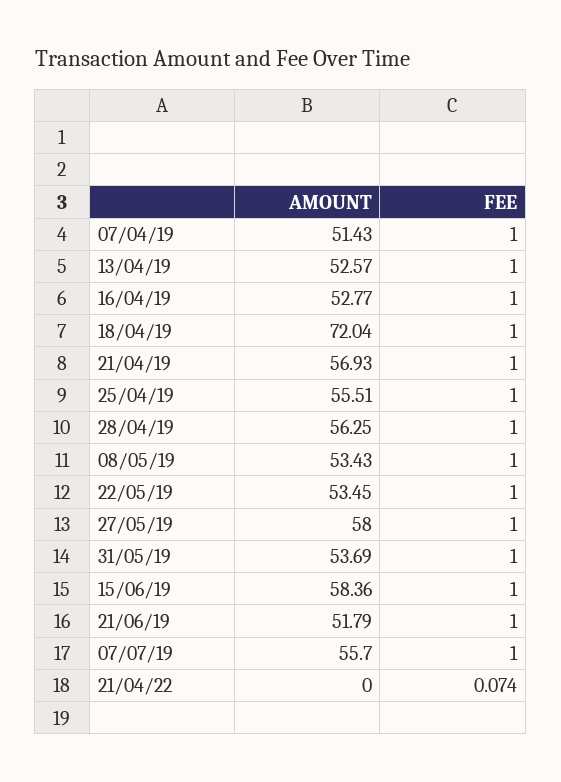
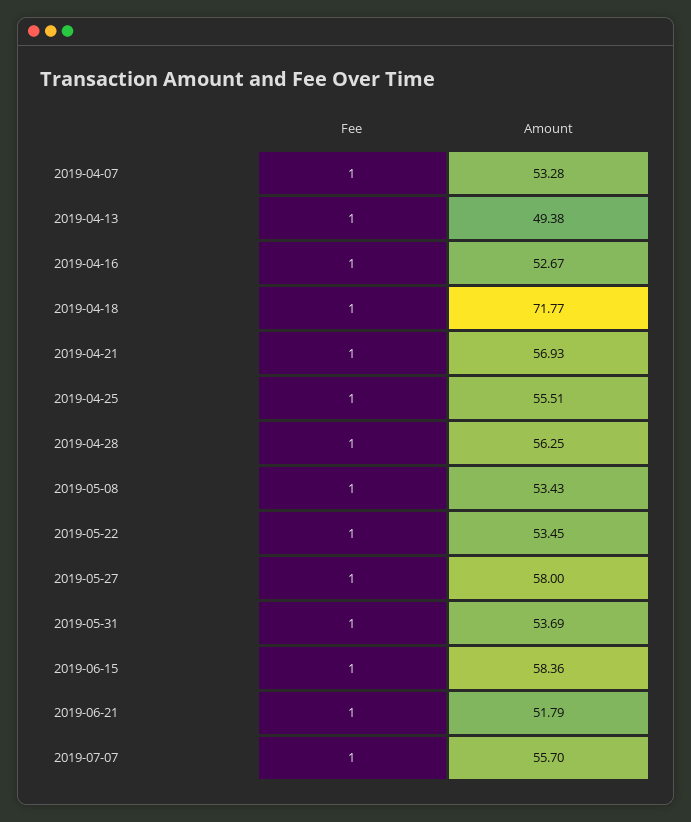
  {
    "AMOUNT": {
-     "07/04/19": 51.43,
+     "07/04/19": 53.28,
-     "13/04/19": 52.57,
+     "13/04/19": 49.38,
-     "16/04/19": 52.77,
+     "16/04/19": 52.67,
-     "18/04/19": 72.04,
+     "18/04/19": 71.77,
      "21/04/19": 56.93,
      "25/04/19": 55.51,
      "28/04/19": 56.25,
      "08/05/19": 53.43,
      "22/05/19": 53.45,
      "27/05/19": 58,
      "31/05/19": 53.69,
      "15/06/19": 58.36,
      "21/06/19": 51.79,
-     "07/07/19": 55.7,
+     "07/07/19": 55.7
-     "21/04/22": 0
    },
    "FEE": {
      "07/04/19": 1,
      "13/04/19": 1,
      "16/04/19": 1,
      "18/04/19": 1,
      "21/04/19": 1,
      "25/04/19": 1,
      "28/04/19": 1,
      "08/05/19": 1,
      "22/05/19": 1,
      "27/05/19": 1,
      "31/05/19": 1,
      "15/06/19": 1,
      "21/06/19": 1,
-     "07/07/19": 1,
+     "07/07/19": 1
-     "21/04/22": 0.074
    }
  }

